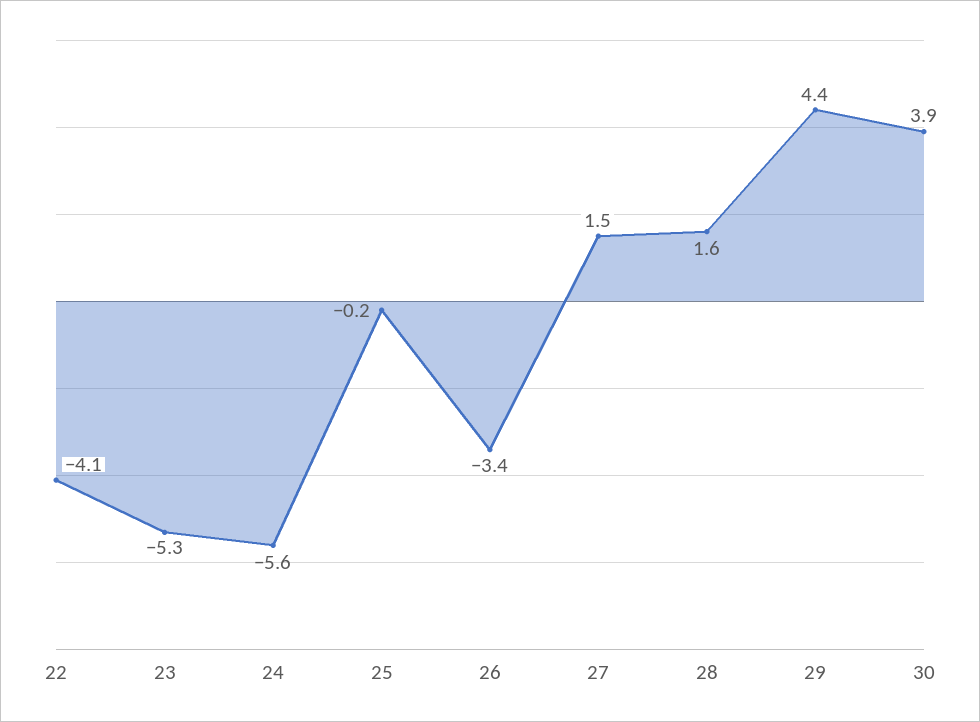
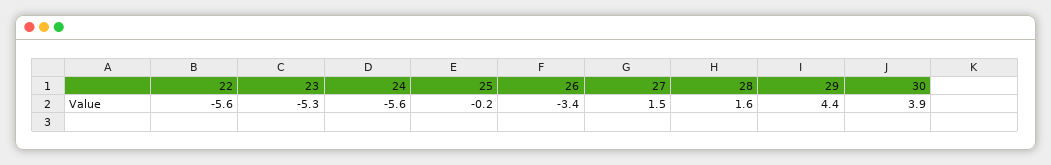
  {
-   "22": -4.1,
+   "22": -5.6,
    "23": -5.3,
    "24": -5.6,
    "25": -0.2,
    "26": -3.4,
    "27": 1.5,
    "28": 1.6,
    "29": 4.4,
    "30": 3.9
  }

